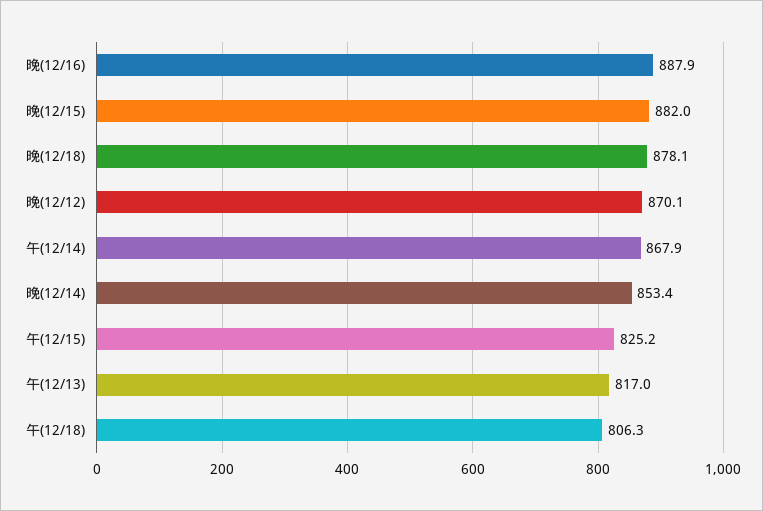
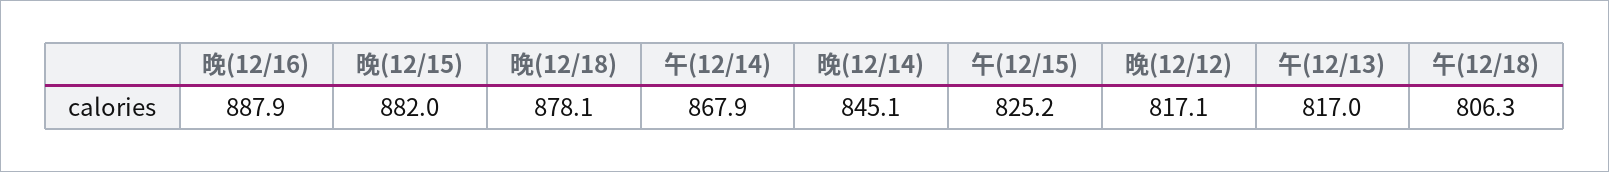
  {
    "晚(12/16)": 887.9,
    "晚(12/15)": 882,
    "晚(12/18)": 878.1,
-   "晚(12/12)": 870.1,
+   "晚(12/12)": 817.1,
    "午(12/14)": 867.9,
-   "晚(12/14)": 853.4,
+   "晚(12/14)": 845.1,
    "午(12/15)": 825.2,
    "午(12/13)": 817,
    "午(12/18)": 806.3
  }

